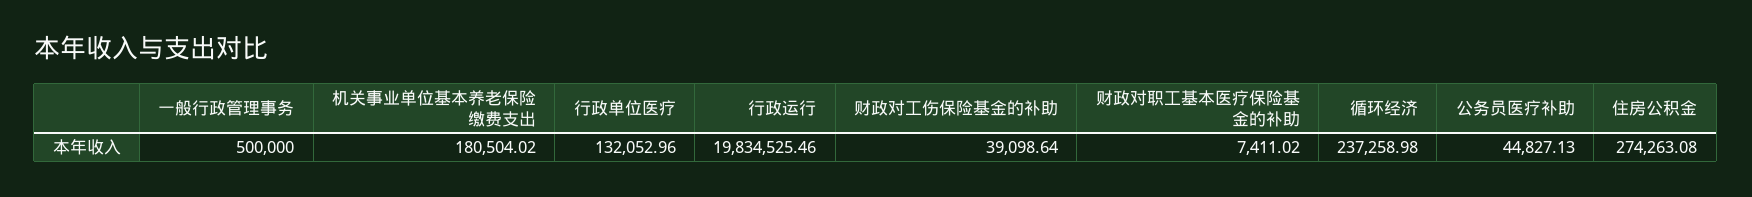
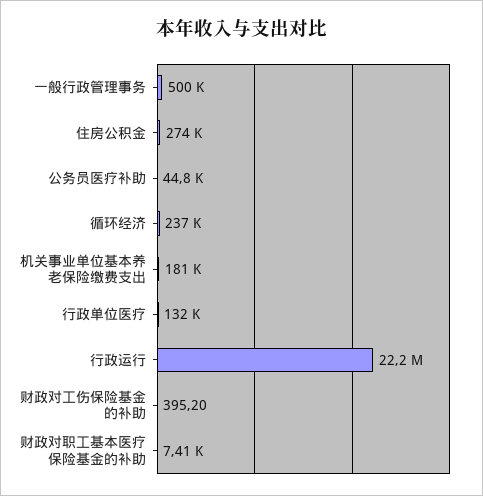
  {
    "一般行政管理事务": 500000,
    "机关事业单位基本养老保险缴费支出": 180504.02,
    "行政单位医疗": 132052.96,
-   "行政运行": 19834525.46,
+   "行政运行": 22200000,
-   "财政对工伤保险基金的补助": 39098.64,
+   "财政对工伤保险基金的补助": 395.2,
    "财政对职工基本医疗保险基金的补助": 7411.02,
    "循环经济": 237258.98,
    "公务员医疗补助": 44827.13,
    "住房公积金": 274263.08
  }

